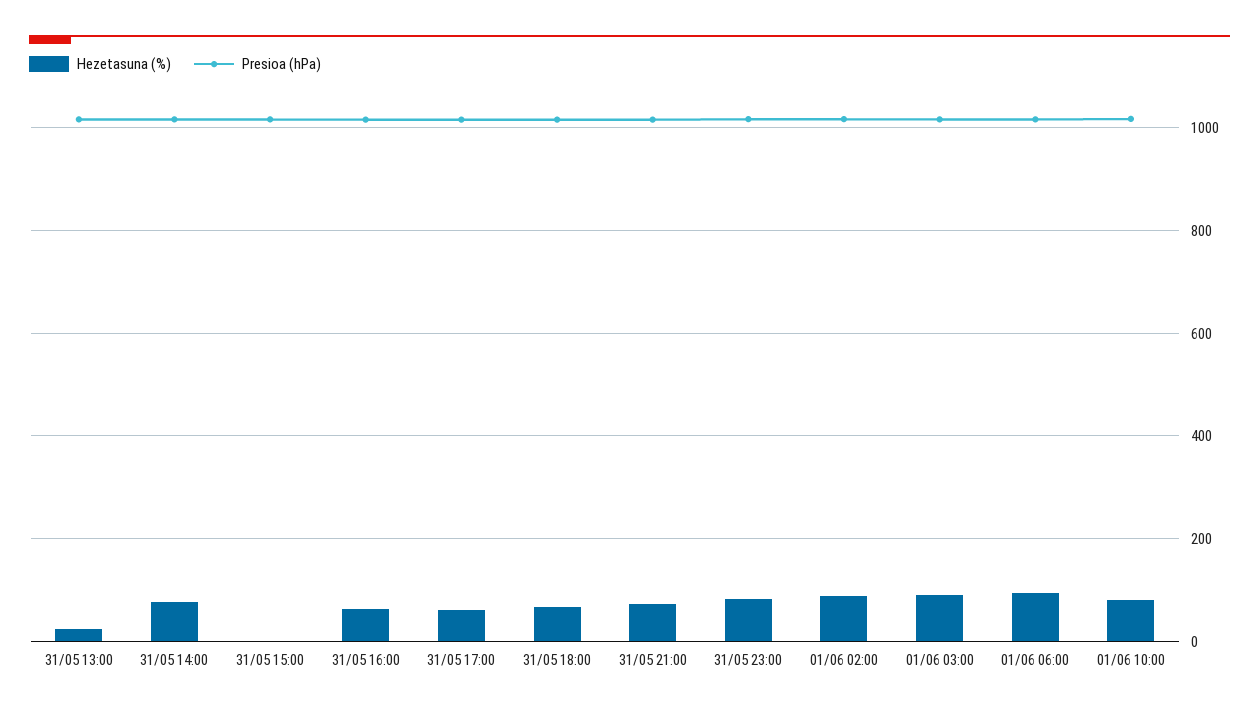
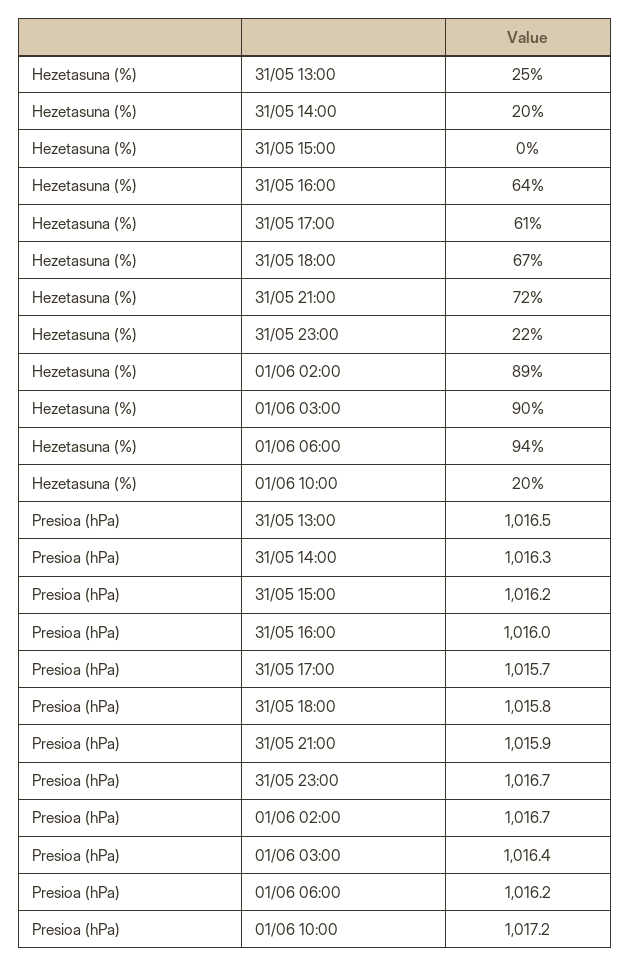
  {
    "Hezetasuna (%)": {
      "31/05 13:00": 25,
-     "31/05 14:00": 80,
+     "31/05 14:00": 20,
      "31/05 15:00": 0,
      "31/05 16:00": 64,
      "31/05 17:00": 61,
      "31/05 18:00": 67,
      "31/05 21:00": 72,
-     "31/05 23:00": 80,
+     "31/05 23:00": 22,
      "01/06 02:00": 89,
      "01/06 03:00": 90,
      "01/06 06:00": 94,
-     "01/06 10:00": 80
+     "01/06 10:00": 20
    },
    "Presioa (hPa)": {
      "31/05 13:00": 1016.5,
      "31/05 14:00": 1016.3,
      "31/05 15:00": 1016.2,
      "31/05 16:00": 1016,
      "31/05 17:00": 1015.7,
      "31/05 18:00": 1015.8,
      "31/05 21:00": 1015.9,
      "31/05 23:00": 1016.7,
      "01/06 02:00": 1016.7,
      "01/06 03:00": 1016.4,
      "01/06 06:00": 1016.2,
      "01/06 10:00": 1017.2
    }
  }

